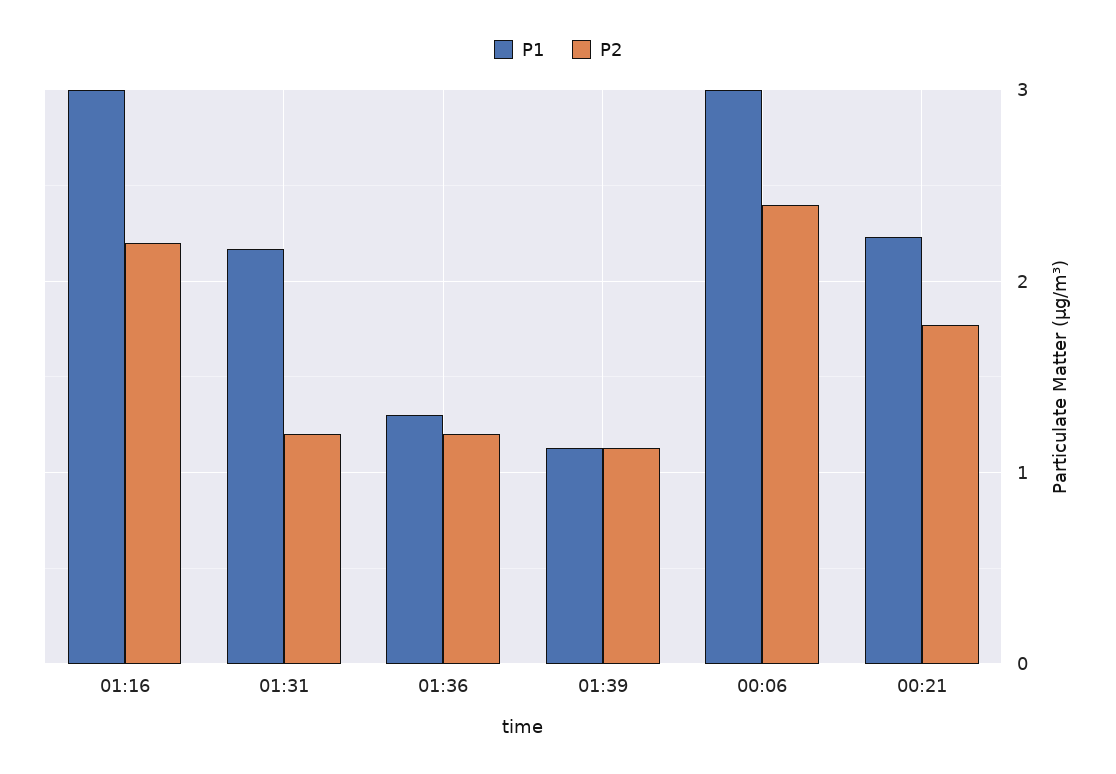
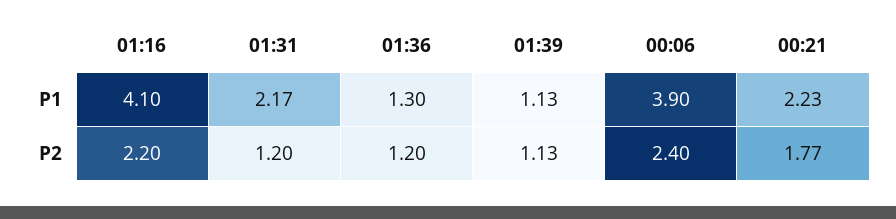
  {
    "P1": {
-     "01:16": 3,
+     "01:16": 4.1,
      "01:31": 2.17,
      "01:36": 1.3,
      "01:39": 1.13,
-     "00:06": 3,
+     "00:06": 3.9,
      "00:21": 2.23
    },
    "P2": {
      "01:16": 2.2,
      "01:31": 1.2,
      "01:36": 1.2,
      "01:39": 1.13,
      "00:06": 2.4,
      "00:21": 1.77
    }
  }

